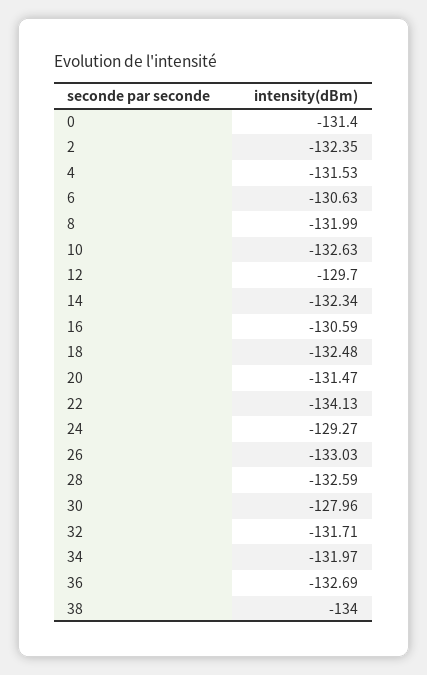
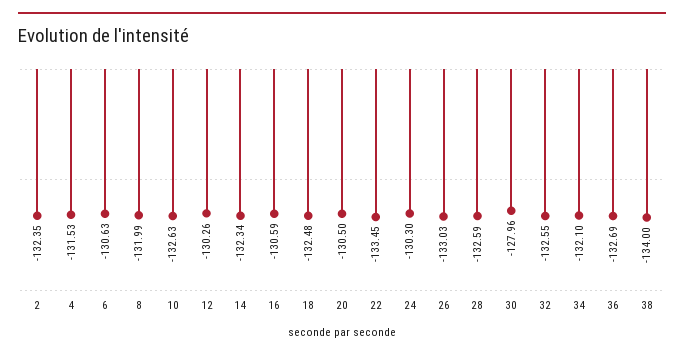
  {
-   "0": -131.4,
    "2": -132.35,
    "4": -131.53,
    "6": -130.63,
    "8": -131.99,
    "10": -132.63,
-   "12": -129.7,
+   "12": -130.26,
    "14": -132.34,
    "16": -130.59,
    "18": -132.48,
-   "20": -131.47,
+   "20": -130.5,
-   "22": -134.13,
+   "22": -133.45,
-   "24": -129.27,
+   "24": -130.3,
    "26": -133.03,
    "28": -132.59,
    "30": -127.96,
-   "32": -131.71,
+   "32": -132.55,
-   "34": -131.97,
+   "34": -132.1,
    "36": -132.69,
    "38": -134
  }

